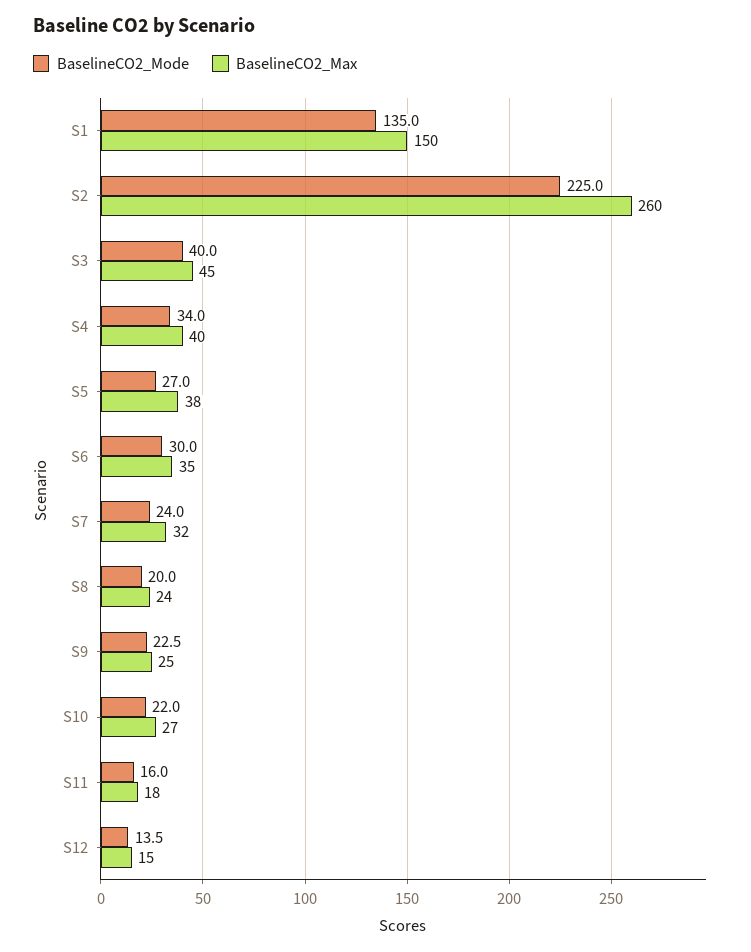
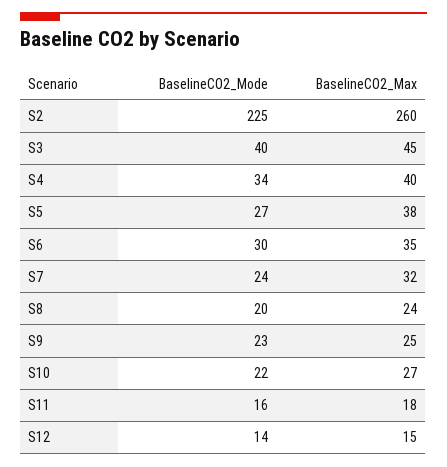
  {
    "BaselineCO2_Mode": {
-     "S1": 135,
      "S2": 225,
      "S3": 40,
      "S4": 34,
      "S5": 27,
      "S6": 30,
      "S7": 24,
      "S8": 20,
      "S9": 22.5,
      "S10": 22,
      "S11": 16,
      "S12": 13.5
    },
    "BaselineCO2_Max": {
-     "S1": 150,
      "S2": 260,
      "S3": 45,
      "S4": 40,
      "S5": 38,
      "S6": 35,
      "S7": 32,
      "S8": 24,
      "S9": 25,
      "S10": 27,
      "S11": 18,
      "S12": 15
    }
  }

